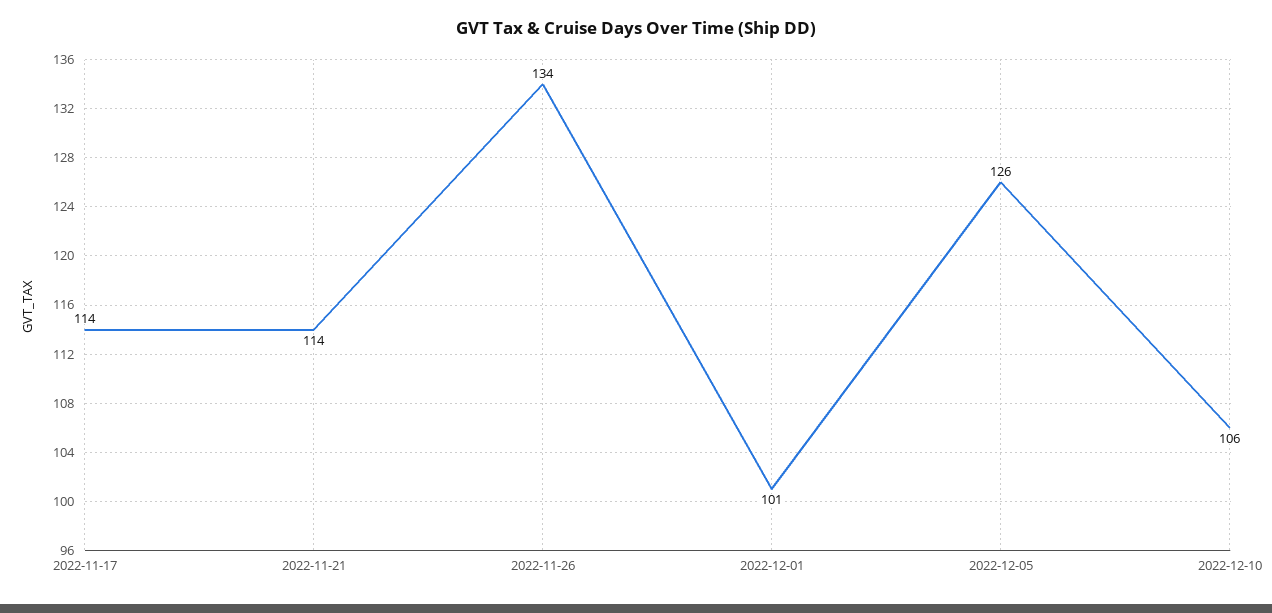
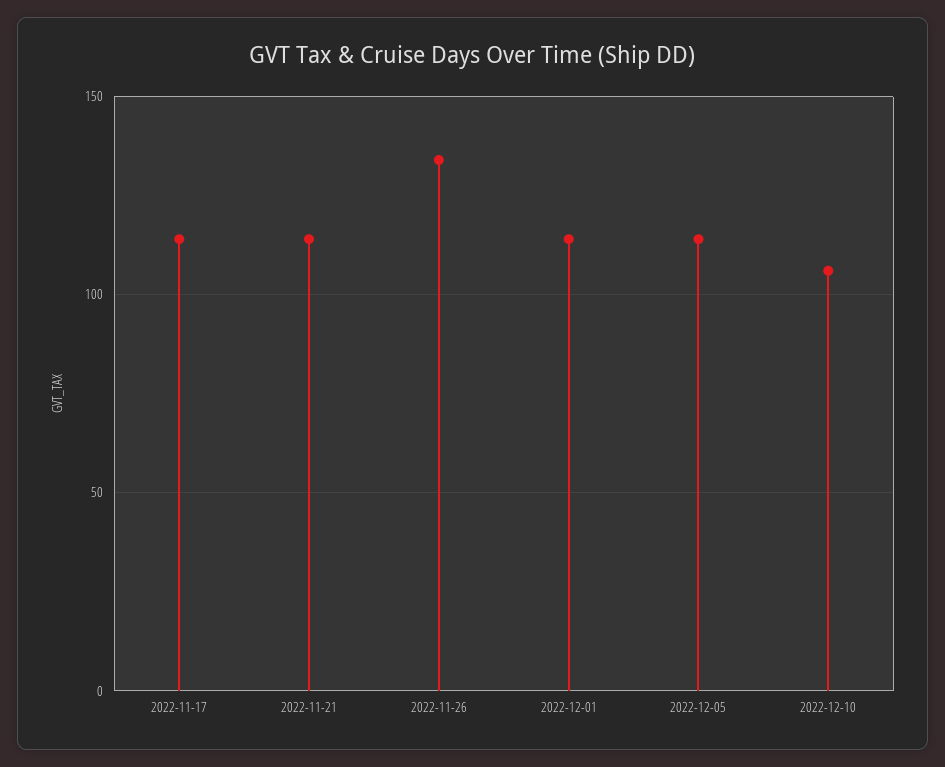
  {
    "2022-11-17": 114,
    "2022-11-21": 114,
    "2022-11-26": 134,
-   "2022-12-01": 101,
+   "2022-12-01": 115,
-   "2022-12-05": 126,
+   "2022-12-05": 115,
    "2022-12-10": 106
  }

